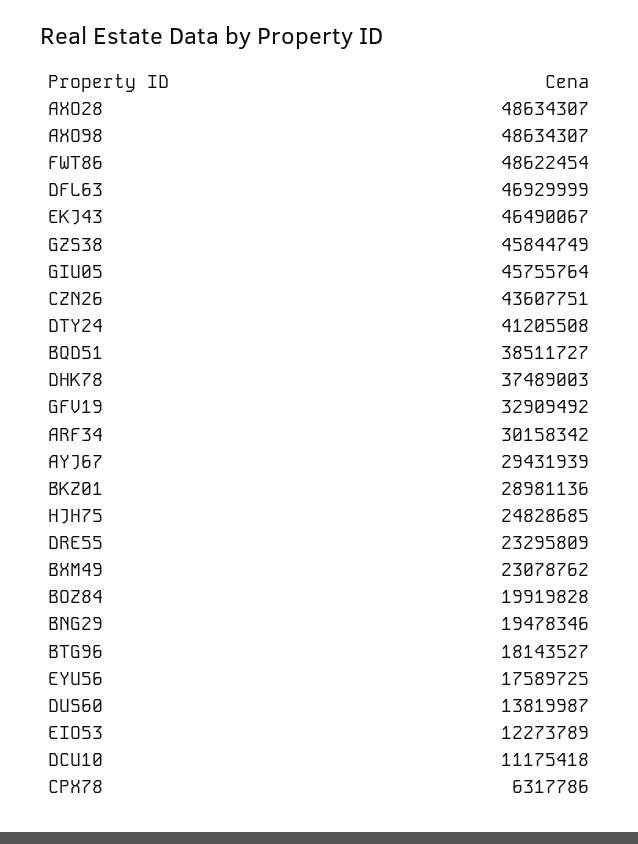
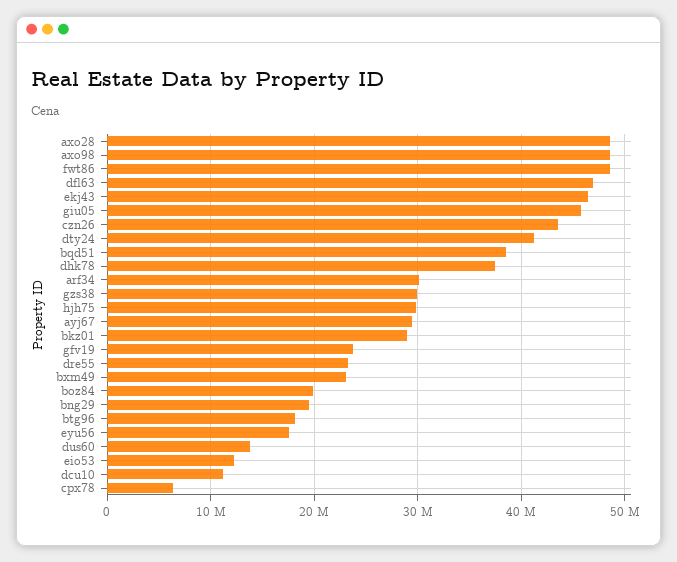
  {
    "AXO28": 48634307,
    "AXO98": 48634307,
    "FWT86": 48622454,
    "DFL63": 46929999,
    "EKJ43": 46490067,
-   "GZS38": 45844749,
+   "GZS38": 30000000,
    "GIU05": 45755764,
    "CZN26": 43607751,
    "DTY24": 41205508,
    "BQD51": 38511727,
    "DHK78": 37489003,
-   "GFV19": 32909492,
+   "GFV19": 24000000,
    "ARF34": 30158342,
    "AYJ67": 29431939,
    "BKZ01": 28981136,
-   "HJH75": 24828685,
+   "HJH75": 30000000,
    "DRE55": 23295809,
    "BXM49": 23078762,
    "BOZ84": 19919828,
    "BNG29": 19478346,
    "BTG96": 18143527,
    "EYU56": 17589725,
    "DUS60": 13819987,
    "EIO53": 12273789,
    "DCU10": 11175418,
    "CPX78": 6317786
  }

